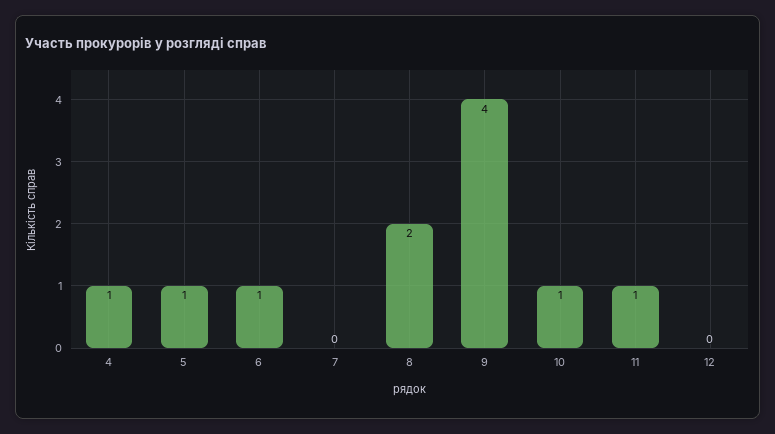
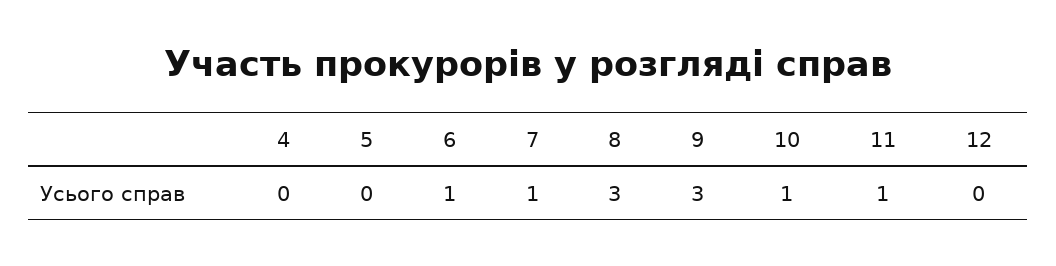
  {
-   "4": 1,
+   "4": 0,
-   "5": 1,
+   "5": 0,
    "6": 1,
-   "7": 0,
+   "7": 1,
-   "8": 2,
+   "8": 3,
-   "9": 4,
+   "9": 3,
    "10": 1,
    "11": 1,
    "12": 0
  }

